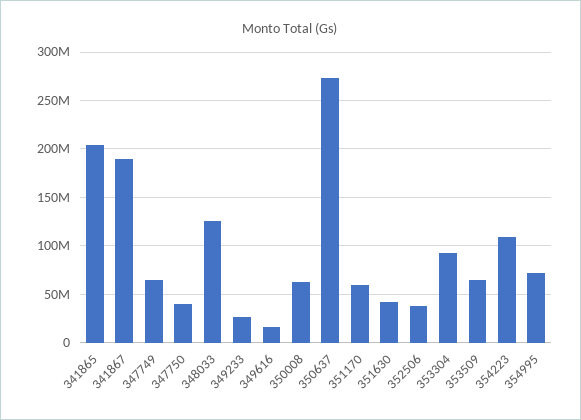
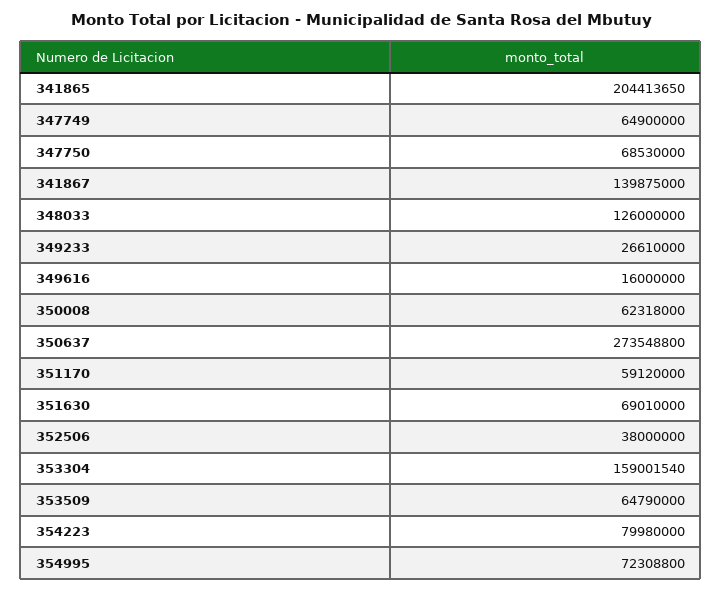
  {
    "341865": 204413650,
-   "341867": 190000000,
+   "341867": 139875000,
    "347749": 64900000,
-   "347750": 40000000,
+   "347750": 68530000,
    "348033": 126000000,
    "349233": 26610000,
    "349616": 16000000,
    "350008": 62318000,
    "350637": 273548800,
    "351170": 59120000,
-   "351630": 40000000,
+   "351630": 69010000,
    "352506": 38000000,
-   "353304": 90000000,
+   "353304": 159001540,
    "353509": 64790000,
-   "354223": 110000000,
+   "354223": 79980000,
    "354995": 72308800
  }

